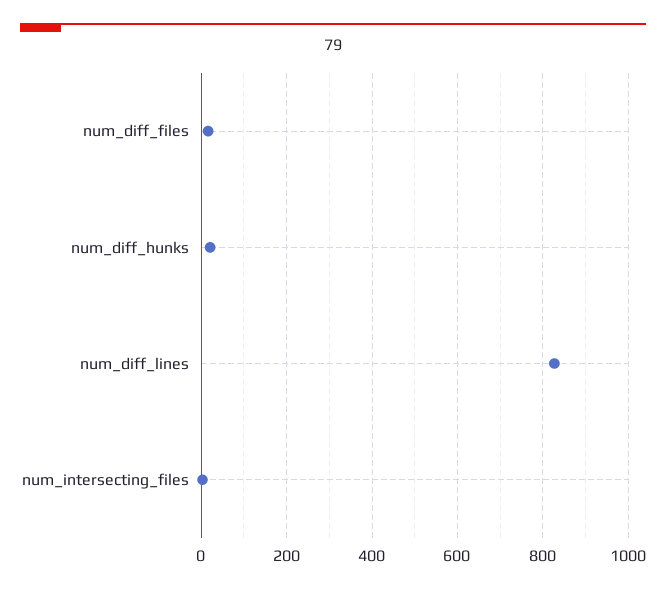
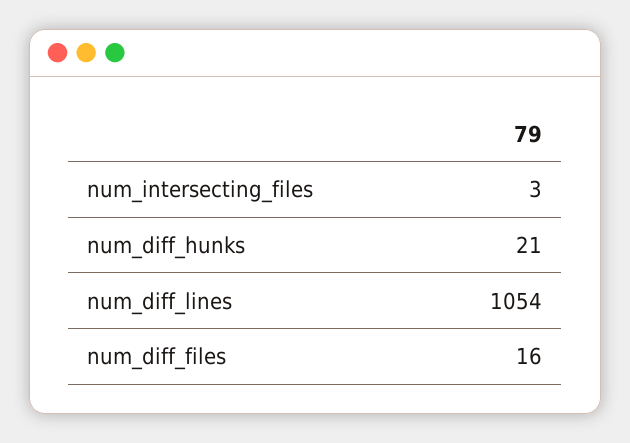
  {
    "num_diff_files": 16,
    "num_diff_hunks": 21,
-   "num_diff_lines": 820,
+   "num_diff_lines": 1054,
    "num_intersecting_files": 3
  }

